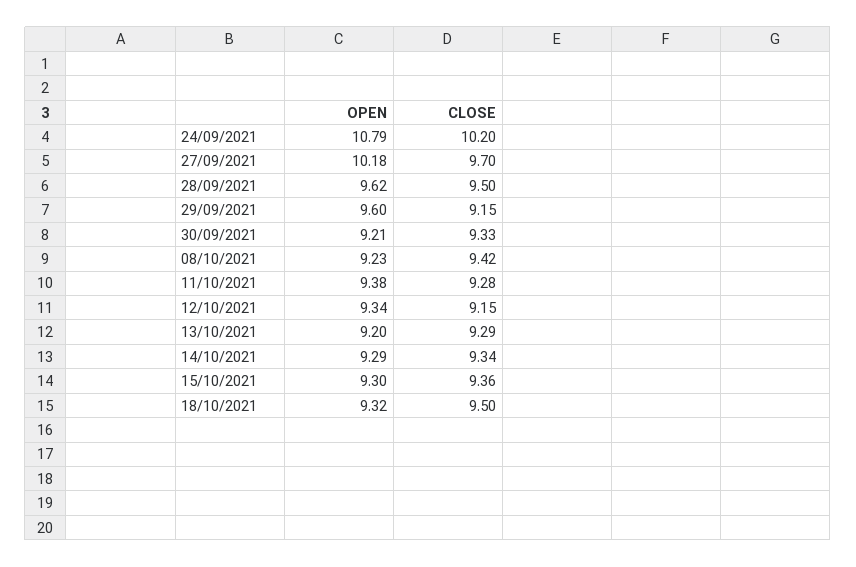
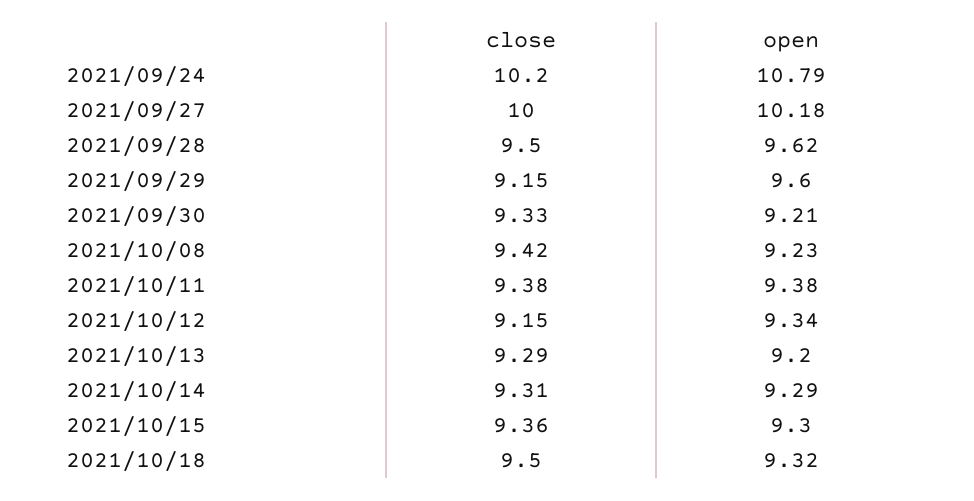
  {
    "OPEN": {
      "24/09/2021": 10.79,
      "27/09/2021": 10.18,
      "28/09/2021": 9.62,
      "29/09/2021": 9.6,
      "30/09/2021": 9.21,
      "08/10/2021": 9.23,
      "11/10/2021": 9.38,
      "12/10/2021": 9.34,
      "13/10/2021": 9.2,
      "14/10/2021": 9.29,
      "15/10/2021": 9.3,
      "18/10/2021": 9.32
    },
    "CLOSE": {
      "24/09/2021": 10.2,
-     "27/09/2021": 9.7,
+     "27/09/2021": 10,
      "28/09/2021": 9.5,
      "29/09/2021": 9.15,
      "30/09/2021": 9.33,
      "08/10/2021": 9.42,
-     "11/10/2021": 9.28,
+     "11/10/2021": 9.38,
      "12/10/2021": 9.15,
      "13/10/2021": 9.29,
-     "14/10/2021": 9.34,
+     "14/10/2021": 9.31,
      "15/10/2021": 9.36,
      "18/10/2021": 9.5
    }
  }

